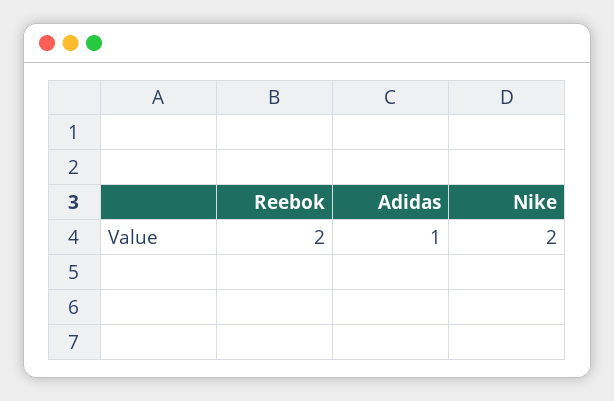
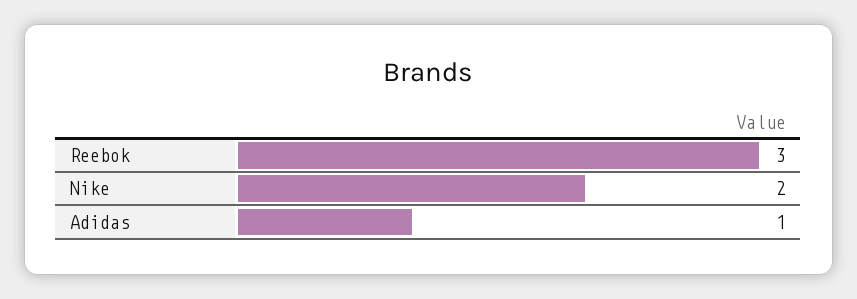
  {
-   "Reebok": 2,
+   "Reebok": 3,
    "Adidas": 1,
    "Nike": 2
  }

